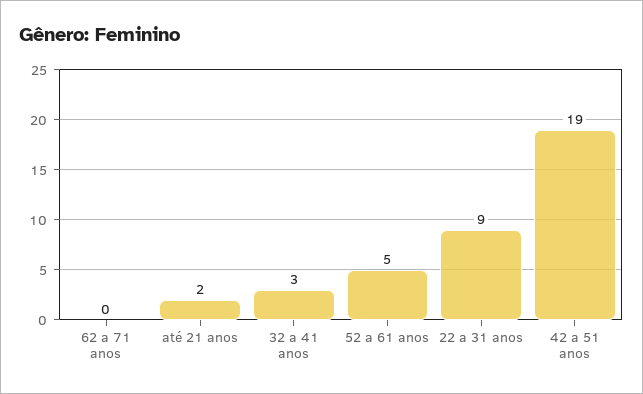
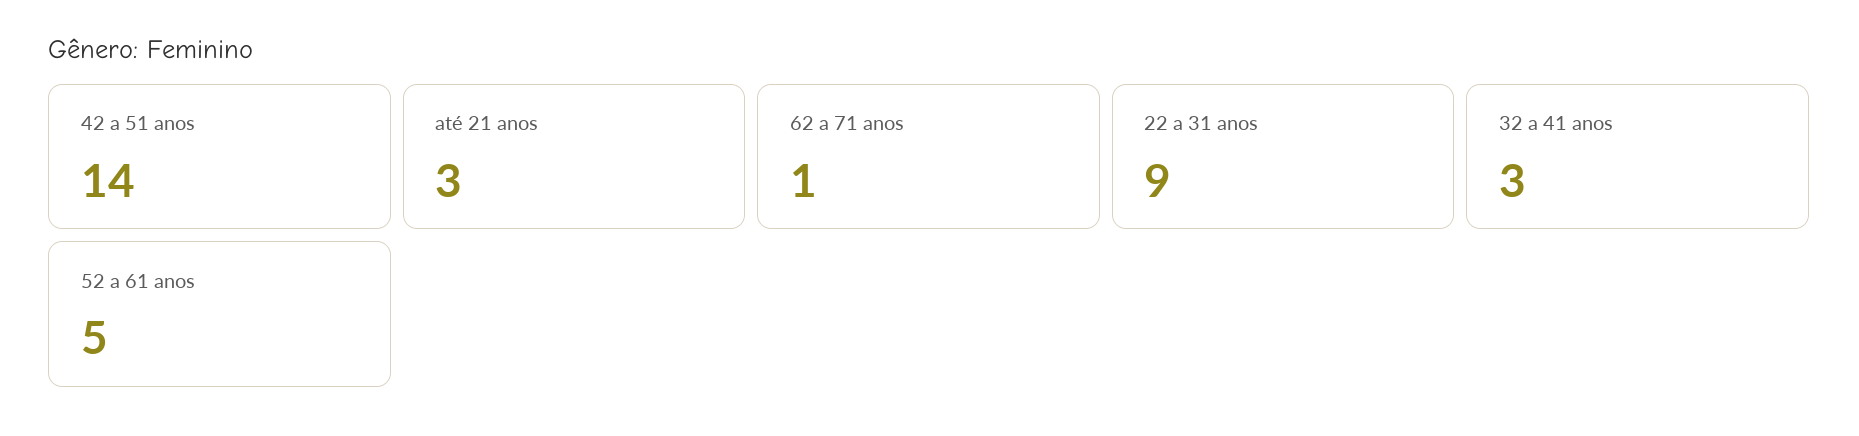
  {
-   "62 a 71 anos": 0,
+   "62 a 71 anos": 1,
-   "até 21 anos": 2,
+   "até 21 anos": 3,
    "32 a 41 anos": 3,
    "52 a 61 anos": 5,
    "22 a 31 anos": 9,
-   "42 a 51 anos": 19
+   "42 a 51 anos": 14
  }

